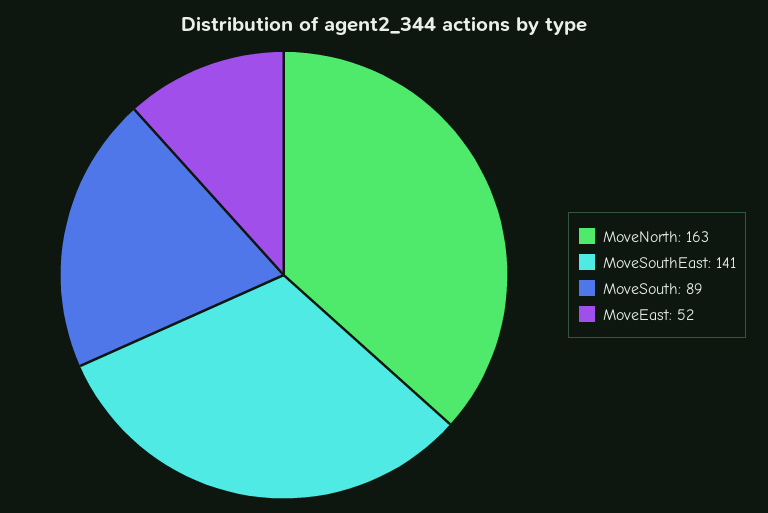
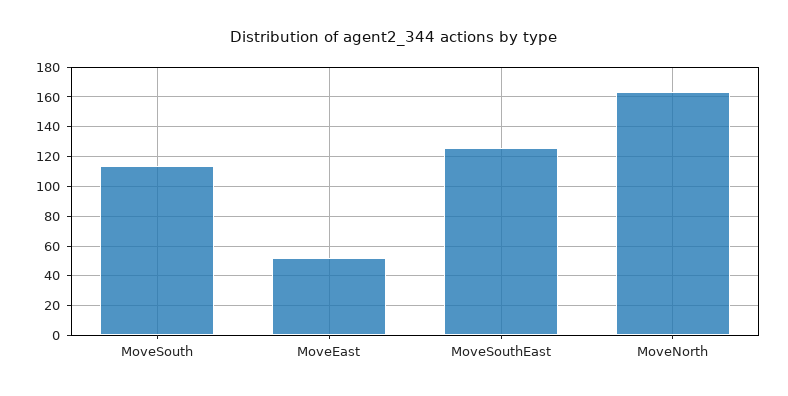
  {
    "MoveNorth": 163,
-   "MoveSouthEast": 141,
+   "MoveSouthEast": 125,
-   "MoveSouth": 89,
+   "MoveSouth": 115,
    "MoveEast": 52
  }

